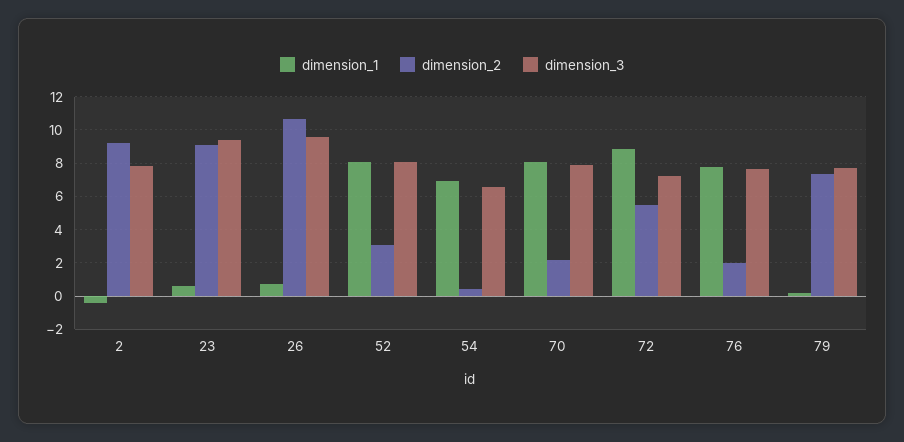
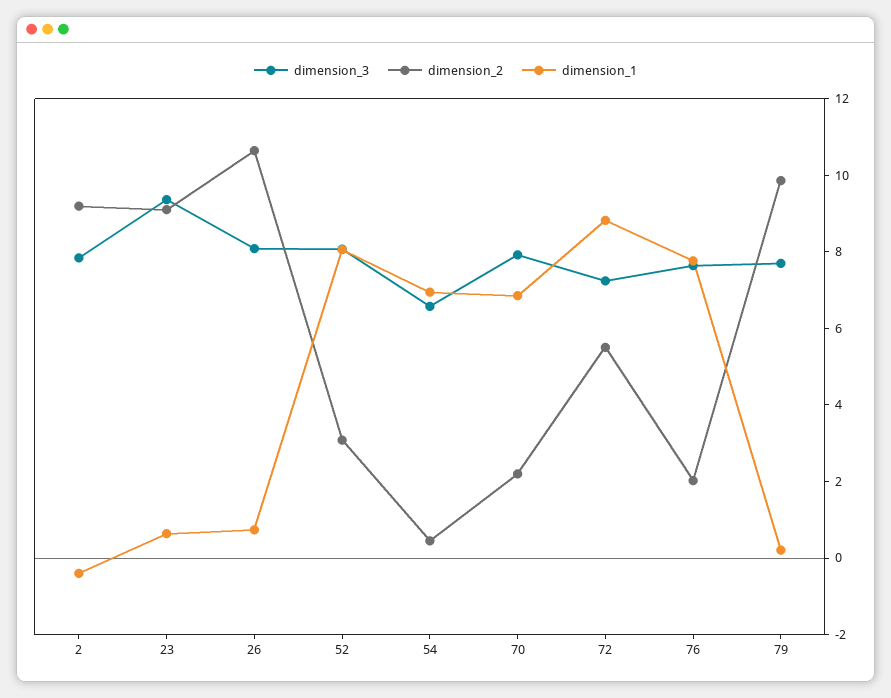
  {
    "dimension_1": {
      "2": -0.5,
      "23": 0.5,
      "26": 0.5,
      "52": 8,
      "54": 7,
-     "70": 8,
+     "70": 7,
      "72": 9,
      "76": 8,
      "79": 0
    },
    "dimension_2": {
      "2": 9,
      "23": 9,
      "26": 10.5,
      "52": 3,
      "54": 0.5,
      "70": 2,
      "72": 5.5,
      "76": 2,
-     "79": 7.5
+     "79": 10
    },
    "dimension_3": {
      "2": 8,
      "23": 9.5,
-     "26": 9.5,
+     "26": 8,
      "52": 8,
      "54": 6.5,
      "70": 8,
      "72": 7,
      "76": 7.5,
      "79": 7.5
    }
  }

